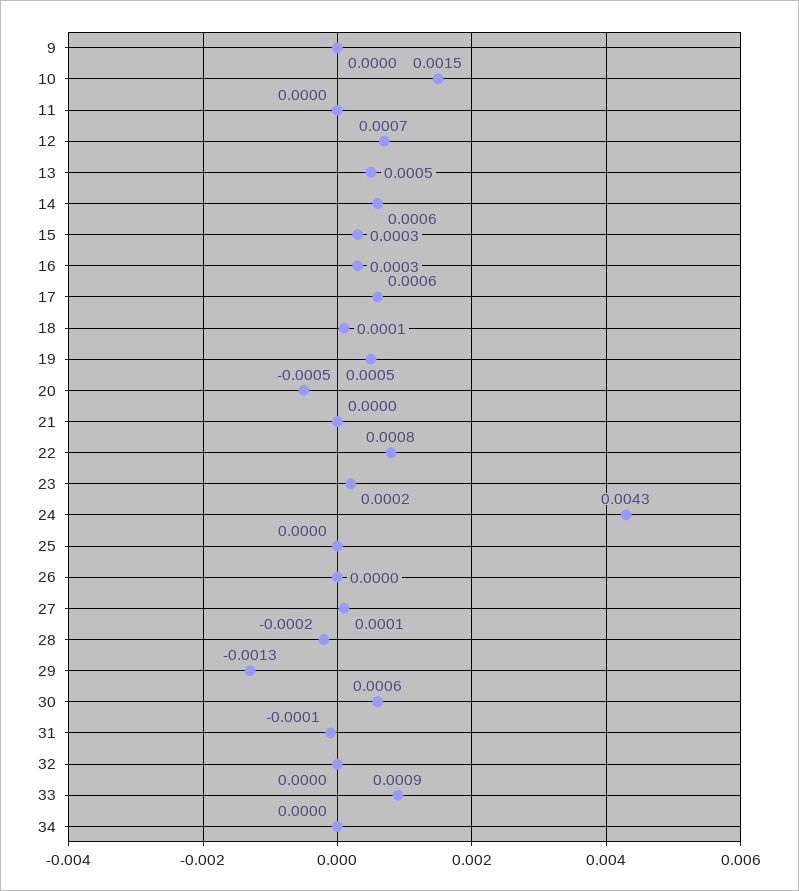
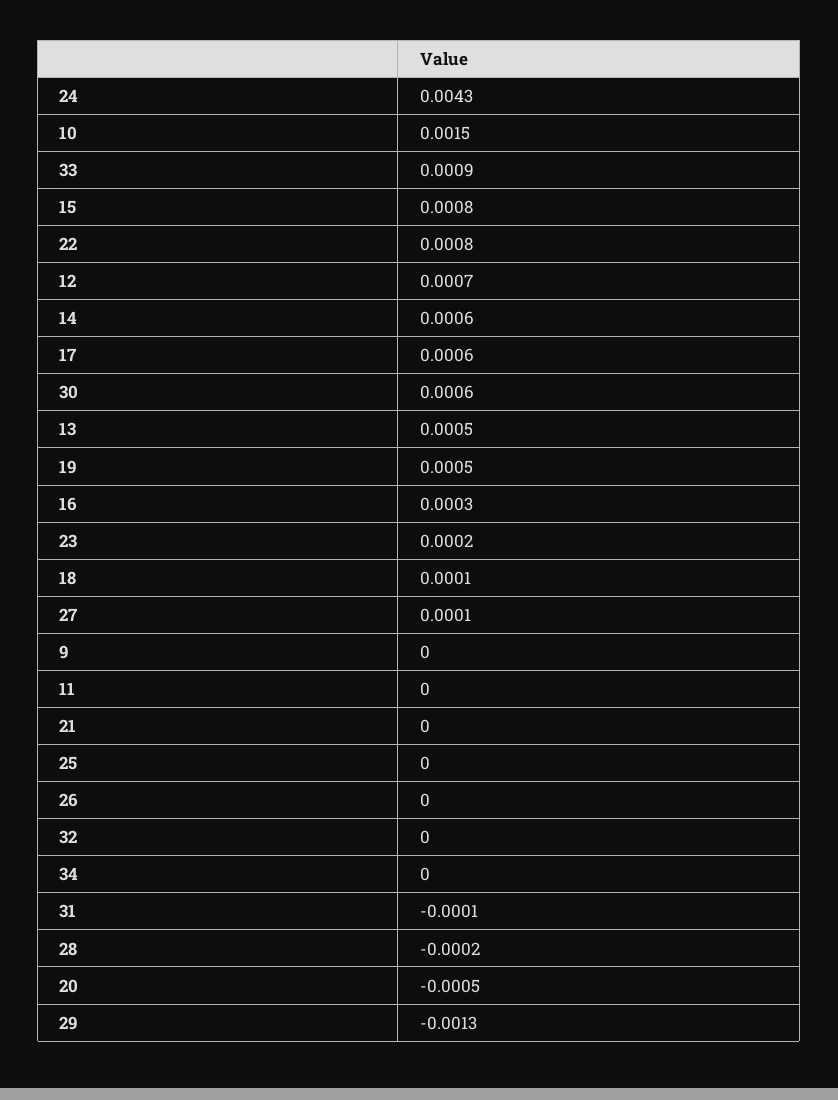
  {
    "9": 0,
    "10": 0.0015,
    "11": 0,
    "12": 0.0007,
    "13": 0.0005,
    "14": 0.0006,
-   "15": 0.0003,
+   "15": 0.0008,
    "16": 0.0003,
    "17": 0.0006,
    "18": 0.0001,
    "19": 0.0005,
    "20": -0.0005,
    "21": 0,
    "22": 0.0008,
    "23": 0.0002,
    "24": 0.0043,
    "25": 0,
    "26": 0,
    "27": 0.0001,
    "28": -0.0002,
    "29": -0.0013,
    "30": 0.0006,
    "31": -0.0001,
    "32": 0,
    "33": 0.0009,
    "34": 0
  }

